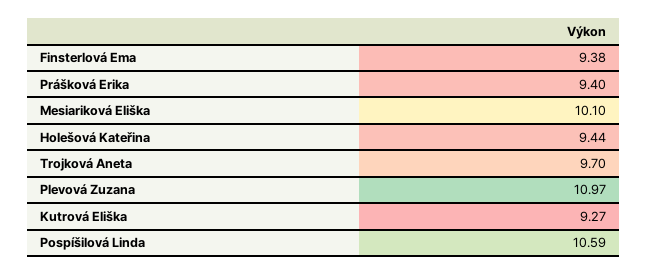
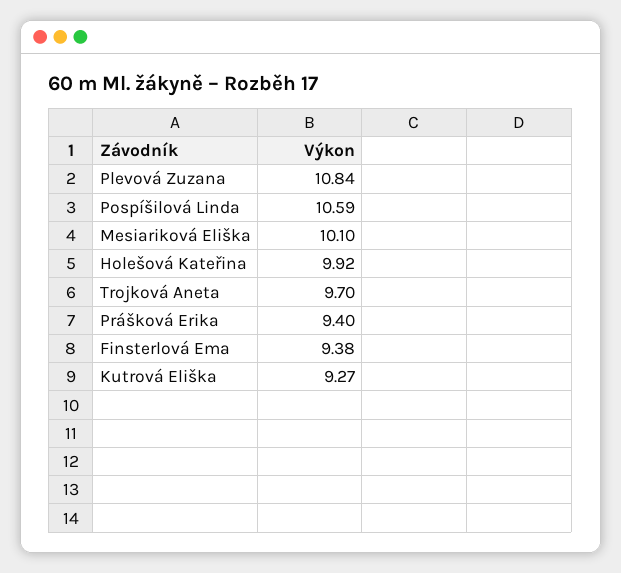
  {
    "Finsterlová Ema": 9.38,
    "Prášková Erika": 9.4,
    "Mesiariková Eliška": 10.1,
-   "Holešová Kateřina": 9.44,
+   "Holešová Kateřina": 9.92,
    "Trojková Aneta": 9.7,
-   "Plevová Zuzana": 10.97,
+   "Plevová Zuzana": 10.84,
    "Kutrová Eliška": 9.27,
    "Pospíšilová Linda": 10.59
  }

